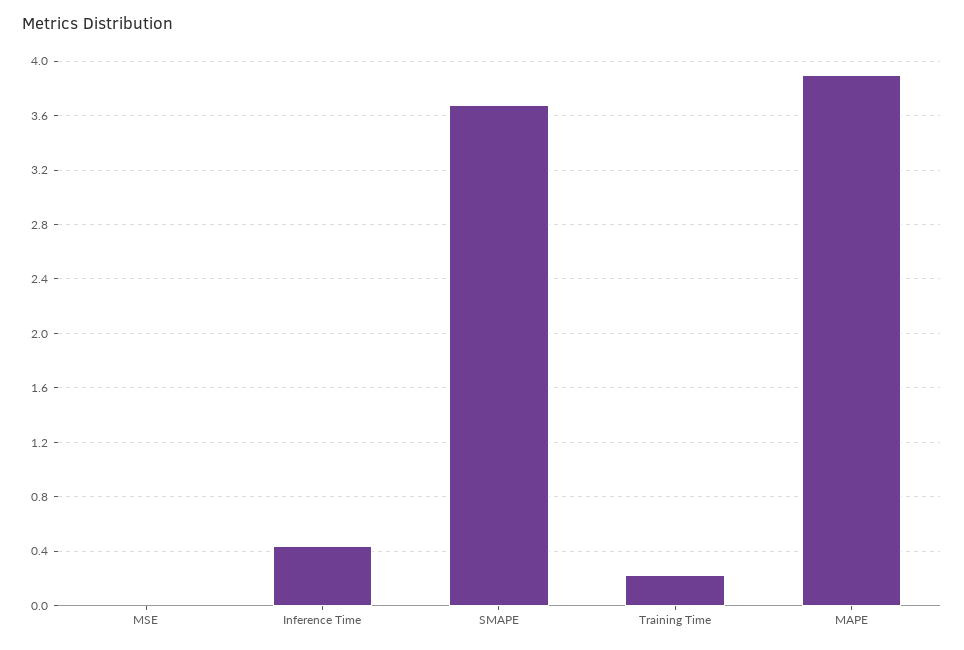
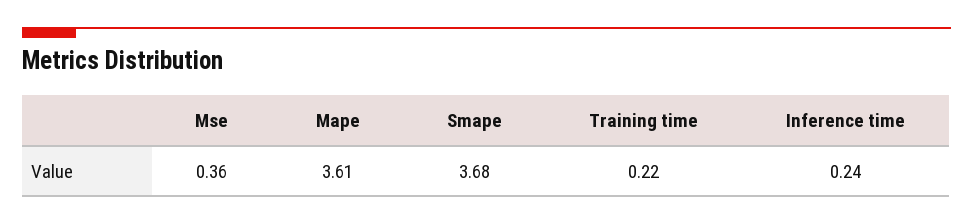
  {
-   "MSE": 0,
+   "MSE": 0.36,
-   "Inference Time": 0.45,
+   "Inference Time": 0.24,
    "SMAPE": 3.68,
    "Training Time": 0.22,
-   "MAPE": 3.9
+   "MAPE": 3.61
  }

